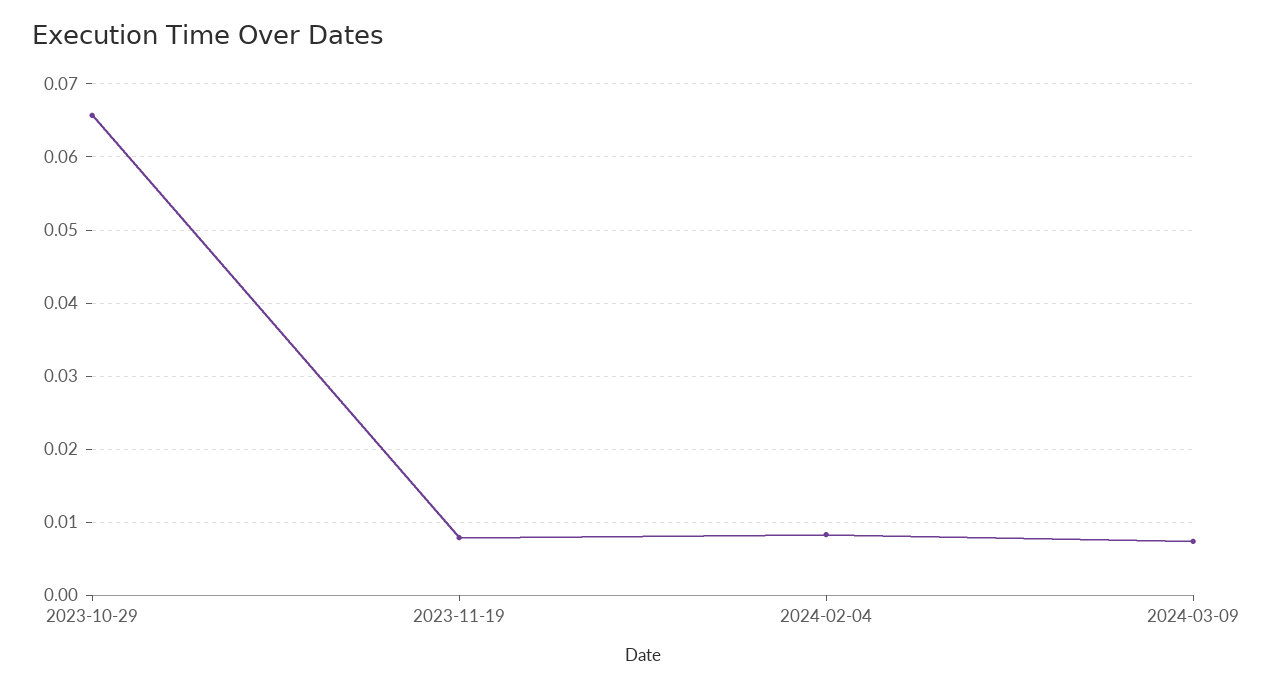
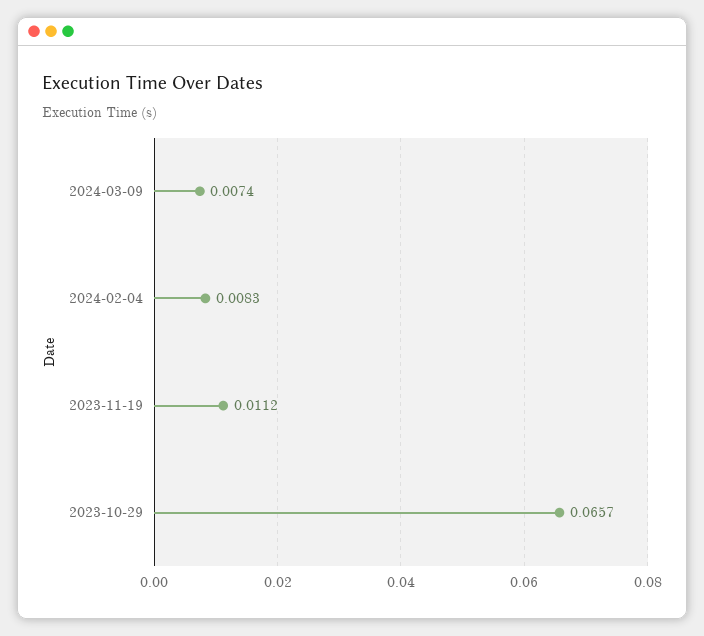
  {
    "2023-10-29": 0.0657,
-   "2023-11-19": 0.008,
+   "2023-11-19": 0.0112,
    "2024-02-04": 0.0083,
    "2024-03-09": 0.0074
  }

